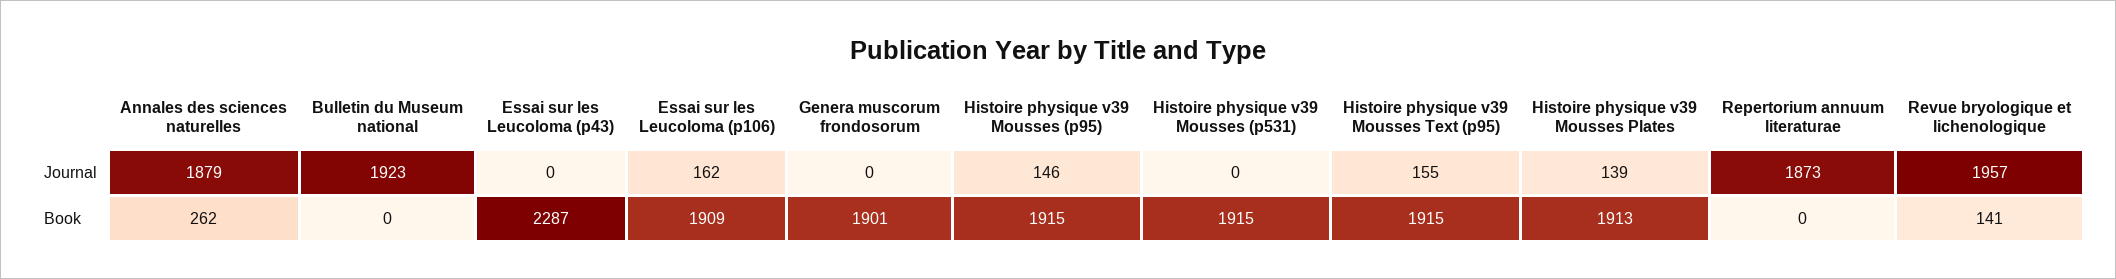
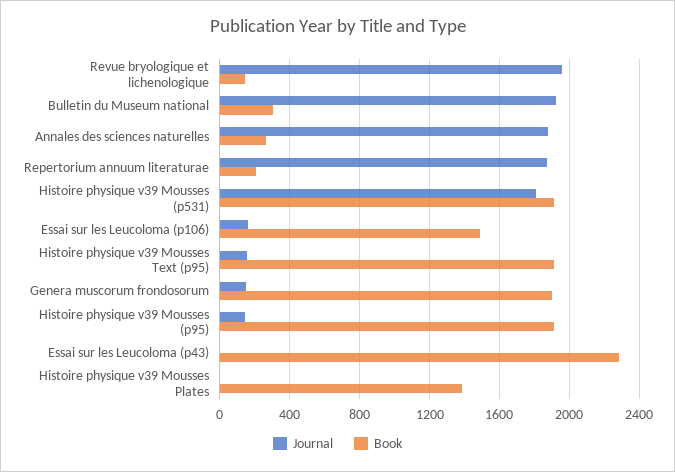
  {
    "Journal": {
      "Annales des sciences naturelles": 1879,
      "Bulletin du Museum national": 1923,
      "Essai sur les Leucoloma (p43)": 0,
      "Essai sur les Leucoloma (p106)": 162,
-     "Genera muscorum frondosorum": 0,
+     "Genera muscorum frondosorum": 150,
      "Histoire physique v39 Mousses (p95)": 146,
-     "Histoire physique v39 Mousses (p531)": 0,
+     "Histoire physique v39 Mousses (p531)": 1800,
      "Histoire physique v39 Mousses Text (p95)": 155,
-     "Histoire physique v39 Mousses Plates": 139,
+     "Histoire physique v39 Mousses Plates": 0,
      "Repertorium annuum literaturae": 1873,
      "Revue bryologique et lichenologique": 1957
    },
    "Book": {
      "Annales des sciences naturelles": 262,
-     "Bulletin du Museum national": 0,
+     "Bulletin du Museum national": 300,
      "Essai sur les Leucoloma (p43)": 2287,
-     "Essai sur les Leucoloma (p106)": 1909,
+     "Essai sur les Leucoloma (p106)": 1500,
      "Genera muscorum frondosorum": 1901,
      "Histoire physique v39 Mousses (p95)": 1915,
      "Histoire physique v39 Mousses (p531)": 1915,
      "Histoire physique v39 Mousses Text (p95)": 1915,
-     "Histoire physique v39 Mousses Plates": 1913,
+     "Histoire physique v39 Mousses Plates": 1400,
-     "Repertorium annuum literaturae": 0,
+     "Repertorium annuum literaturae": 200,
      "Revue bryologique et lichenologique": 141
    }
  }

